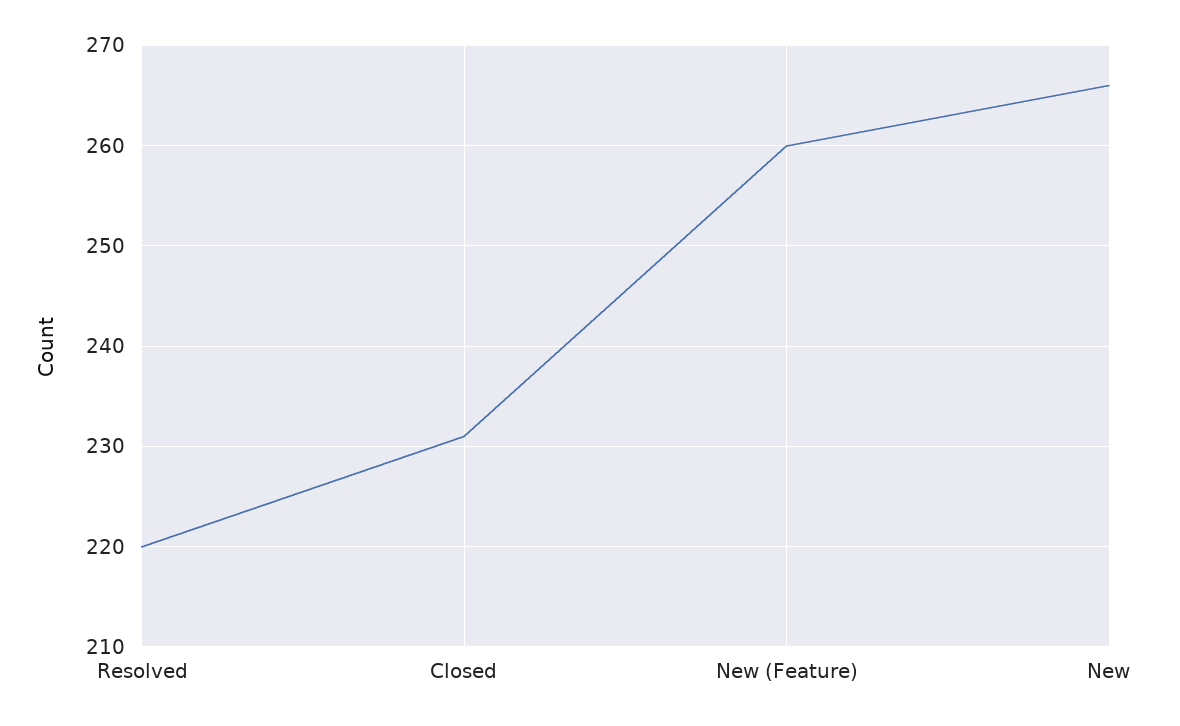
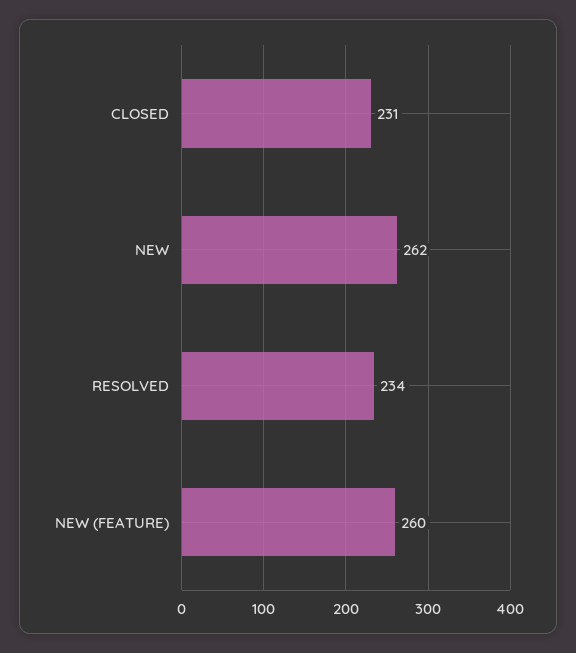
  {
-   "Resolved": 220,
+   "Resolved": 234,
    "Closed": 231,
    "New (Feature)": 260,
-   "New": 266
+   "New": 262
  }

